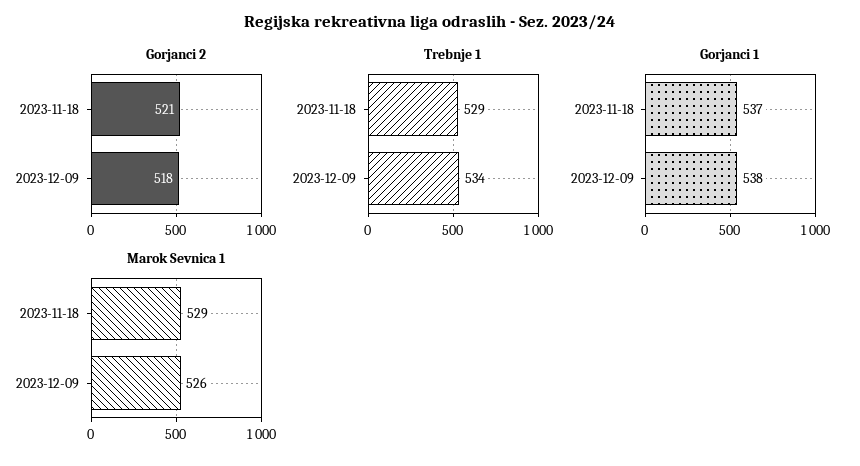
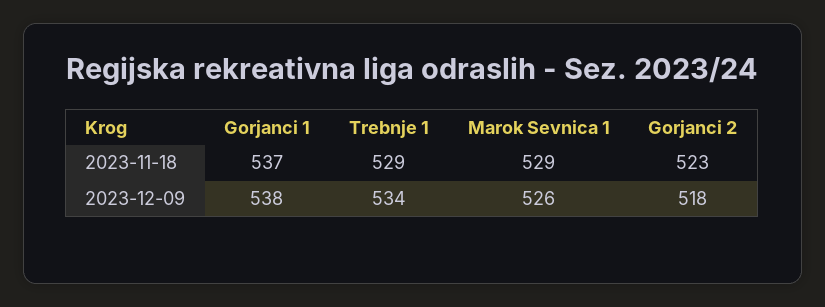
  {
    "Gorjanci 2": {
-     "2023-11-18": 521,
+     "2023-11-18": 523,
      "2023-12-09": 518
    },
    "Trebnje 1": {
      "2023-11-18": 529,
      "2023-12-09": 534
    },
    "Gorjanci 1": {
      "2023-11-18": 537,
      "2023-12-09": 538
    },
    "Marok Sevnica 1": {
      "2023-11-18": 529,
      "2023-12-09": 526
    }
  }

